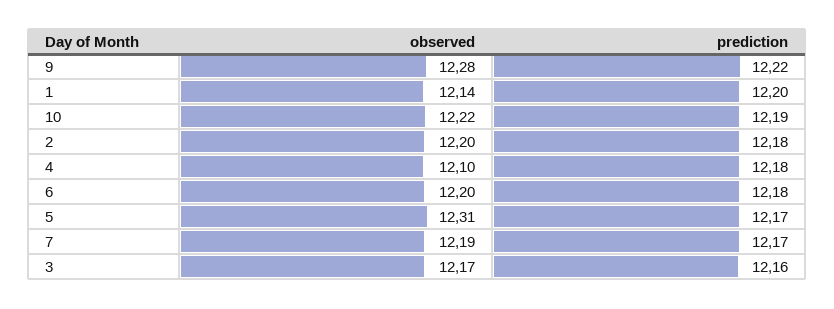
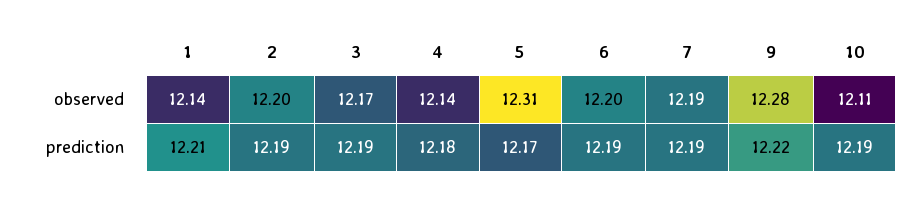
  {
    "observed": {
      "9": 12.28,
      "1": 12.14,
-     "10": 12.22,
+     "10": 12.11,
      "2": 12.2,
-     "4": 12.1,
+     "4": 12.14,
      "6": 12.2,
      "5": 12.31,
      "7": 12.19,
      "3": 12.17
    },
    "prediction": {
      "9": 12.22,
-     "1": 12.2,
+     "1": 12.21,
      "10": 12.19,
-     "2": 12.18,
+     "2": 12.19,
      "4": 12.18,
-     "6": 12.18,
+     "6": 12.19,
      "5": 12.17,
-     "7": 12.17,
+     "7": 12.19,
-     "3": 12.16
+     "3": 12.19
    }
  }

